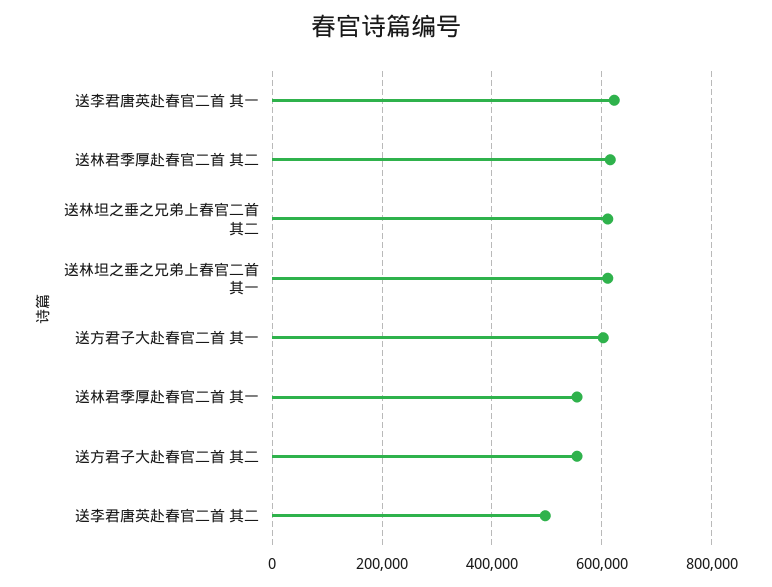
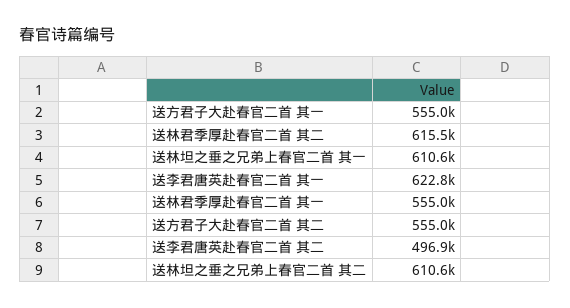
  {
    "送李君唐英赴春官二首 其一": 622800,
    "送林君季厚赴春官二首 其二": 615500,
    "送林坦之垂之兄弟上春官二首 其二": 610600,
    "送林坦之垂之兄弟上春官二首 其一": 610600,
-   "送方君子大赴春官二首 其一": 600000,
+   "送方君子大赴春官二首 其一": 555000,
    "送林君季厚赴春官二首 其一": 555000,
    "送方君子大赴春官二首 其二": 555000,
    "送李君唐英赴春官二首 其二": 496900
  }

